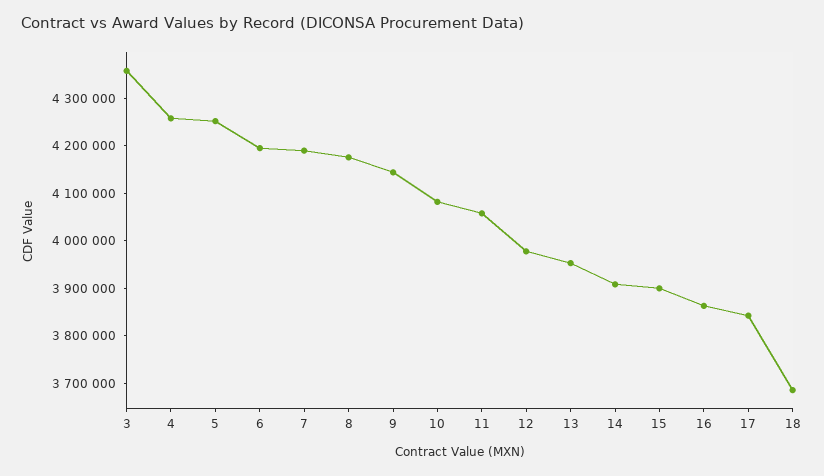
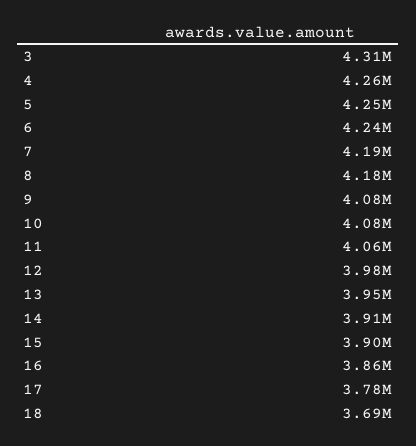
  {
-   "3": 4360000,
+   "3": 4310000,
    "4": 4260000,
    "5": 4250000,
-   "6": 4200000,
+   "6": 4240000,
    "7": 4190000,
    "8": 4180000,
-   "9": 4140000,
+   "9": 4080000,
    "10": 4080000,
    "11": 4060000,
    "12": 3980000,
    "13": 3950000,
    "14": 3910000,
    "15": 3900000,
    "16": 3860000,
-   "17": 3840000,
+   "17": 3780000,
    "18": 3690000
  }

